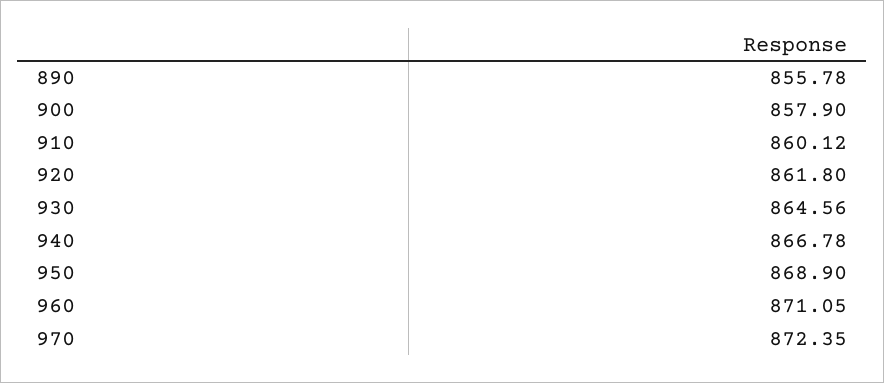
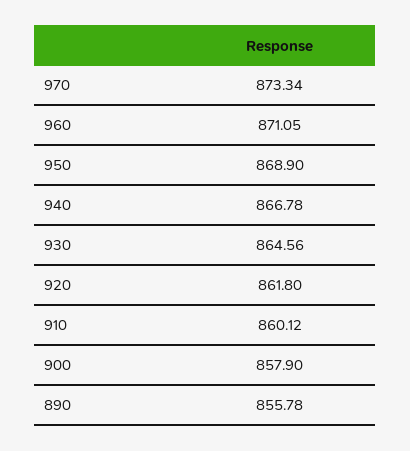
  {
    "890": 855.78,
    "900": 857.9,
    "910": 860.12,
    "920": 861.8,
    "930": 864.56,
    "940": 866.78,
    "950": 868.9,
    "960": 871.05,
-   "970": 872.35
+   "970": 873.34
  }

